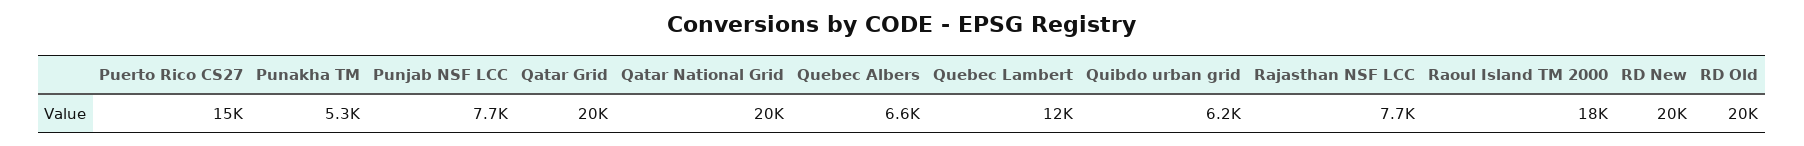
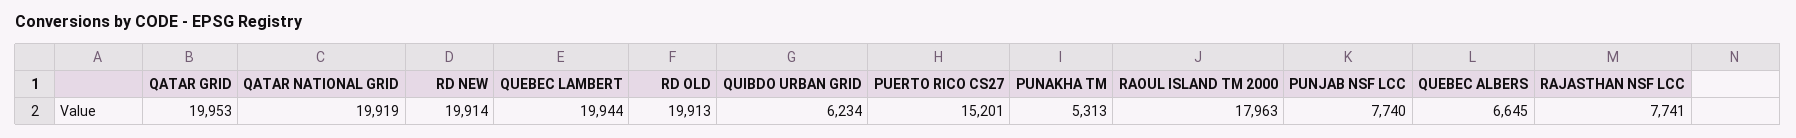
  {
    "Puerto Rico CS27": 15201,
    "Punakha TM": 5313,
    "Punjab NSF LCC": 7740,
    "Qatar Grid": 19953,
    "Qatar National Grid": 19919,
    "Quebec Albers": 6645,
-   "Quebec Lambert": 12000,
+   "Quebec Lambert": 19944,
    "Quibdo urban grid": 6234,
    "Rajasthan NSF LCC": 7741,
    "Raoul Island TM 2000": 17963,
    "RD New": 19914,
    "RD Old": 19913
  }

